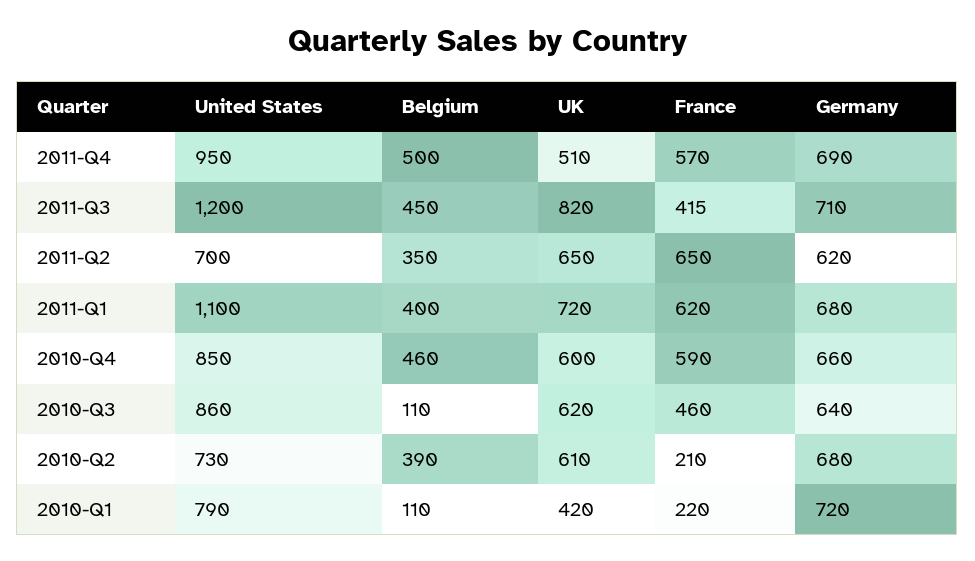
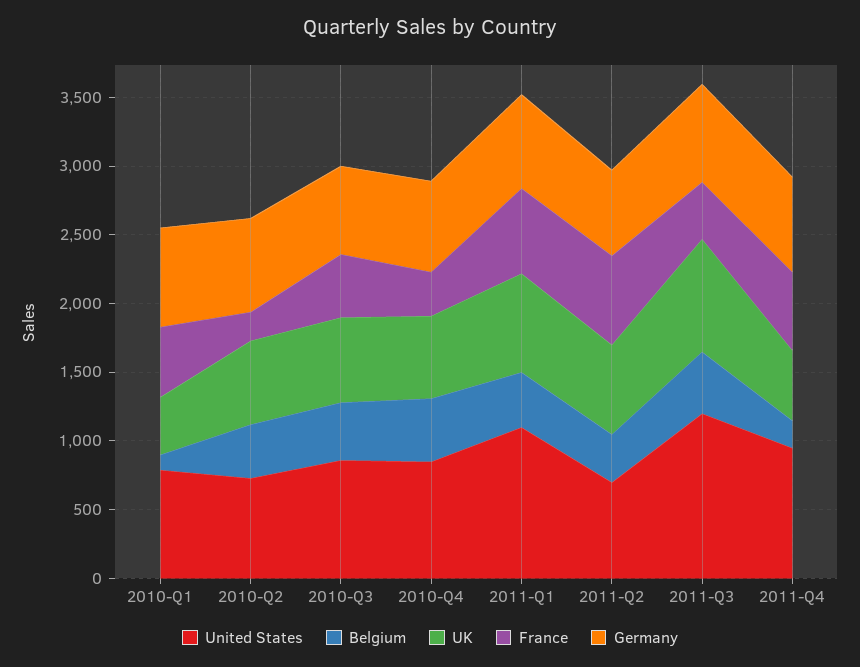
  {
    "United States": {
      "2011-Q4": 950,
      "2011-Q3": 1200,
      "2011-Q2": 700,
      "2011-Q1": 1100,
      "2010-Q4": 850,
      "2010-Q3": 860,
      "2010-Q2": 730,
      "2010-Q1": 790
    },
    "Belgium": {
-     "2011-Q4": 500,
+     "2011-Q4": 200,
      "2011-Q3": 450,
      "2011-Q2": 350,
      "2011-Q1": 400,
      "2010-Q4": 460,
-     "2010-Q3": 110,
+     "2010-Q3": 400,
      "2010-Q2": 390,
      "2010-Q1": 110
    },
    "UK": {
      "2011-Q4": 510,
      "2011-Q3": 820,
      "2011-Q2": 650,
      "2011-Q1": 720,
      "2010-Q4": 600,
      "2010-Q3": 620,
      "2010-Q2": 610,
      "2010-Q1": 420
    },
    "France": {
      "2011-Q4": 570,
      "2011-Q3": 415,
      "2011-Q2": 650,
      "2011-Q1": 620,
-     "2010-Q4": 590,
+     "2010-Q4": 300,
      "2010-Q3": 460,
      "2010-Q2": 210,
-     "2010-Q1": 220
+     "2010-Q1": 500
    },
    "Germany": {
      "2011-Q4": 690,
      "2011-Q3": 710,
      "2011-Q2": 620,
      "2011-Q1": 680,
      "2010-Q4": 660,
      "2010-Q3": 640,
      "2010-Q2": 680,
      "2010-Q1": 720
    }
  }

